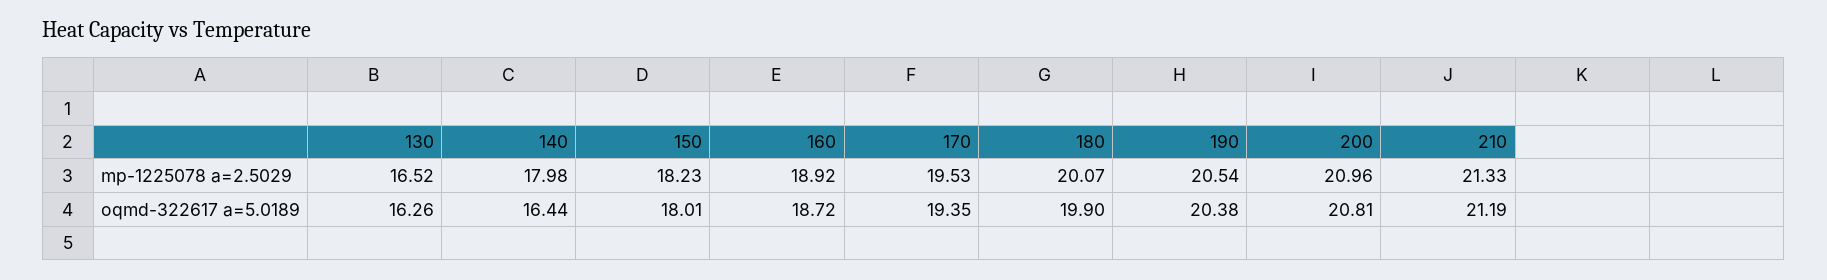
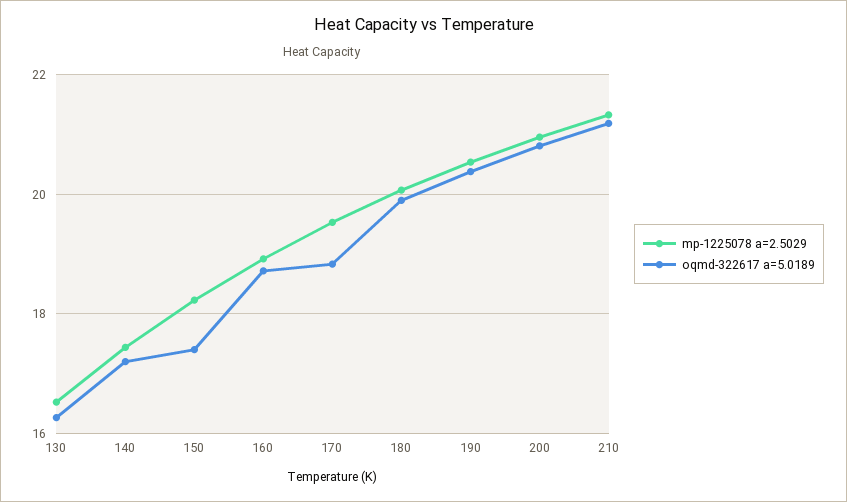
  {
    "mp-1225078 a=2.5029": {
      "130": 16.52,
-     "140": 17.98,
+     "140": 17.4,
      "150": 18.23,
      "160": 18.92,
      "170": 19.53,
      "180": 20.07,
      "190": 20.54,
      "200": 20.96,
      "210": 21.33
    },
    "oqmd-322617 a=5.0189": {
      "130": 16.26,
-     "140": 16.44,
+     "140": 17.2,
-     "150": 18.01,
+     "150": 17.4,
      "160": 18.72,
-     "170": 19.35,
+     "170": 18.8,
      "180": 19.9,
      "190": 20.38,
      "200": 20.81,
      "210": 21.19
    }
  }

